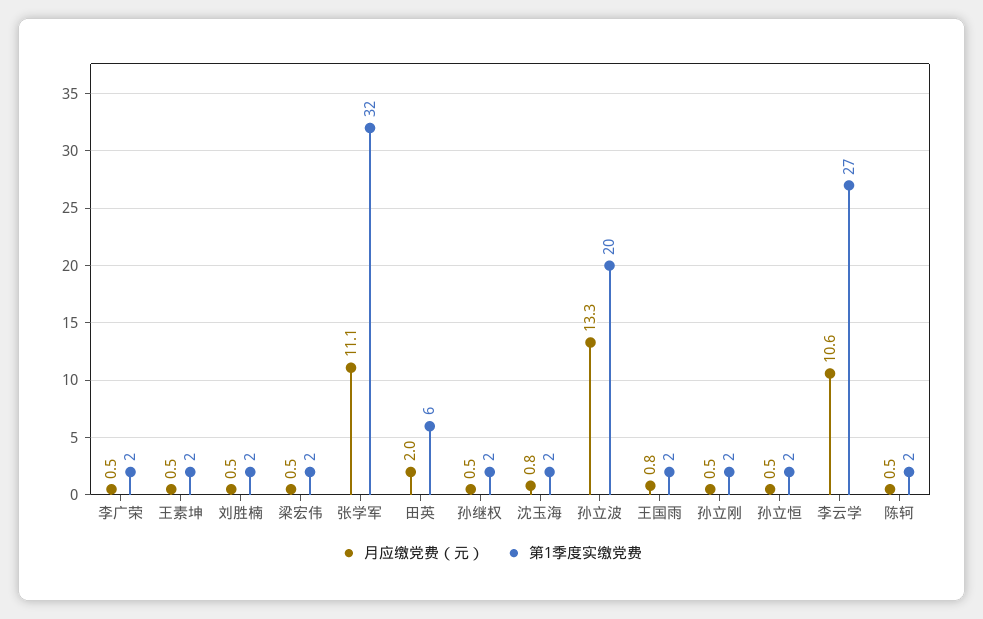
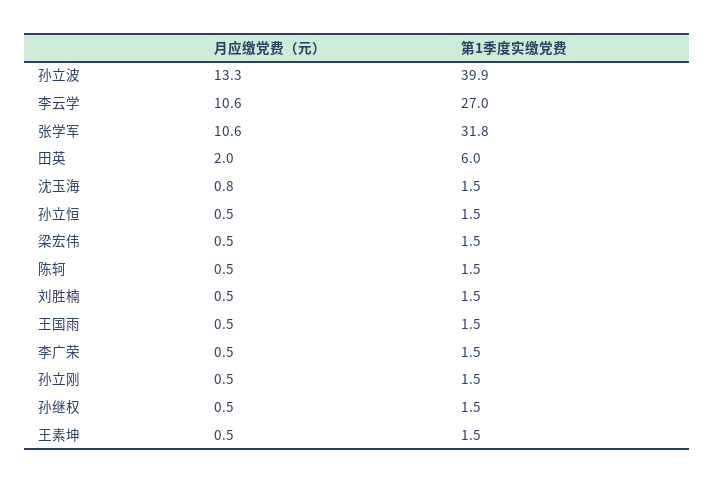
  {
    "月应缴党费（元）": {
      "李广荣": 0.5,
      "王素坤": 0.5,
      "刘胜楠": 0.5,
      "梁宏伟": 0.5,
-     "张学军": 11.1,
+     "张学军": 10.6,
      "田英": 2,
      "孙继权": 0.5,
      "沈玉海": 0.8,
      "孙立波": 13.3,
-     "王国雨": 0.8,
+     "王国雨": 0.5,
      "孙立刚": 0.5,
      "孙立恒": 0.5,
      "李云学": 10.6,
      "陈轲": 0.5
    },
    "第1季度实缴党费": {
      "李广荣": 1.5,
      "王素坤": 1.5,
      "刘胜楠": 1.5,
      "梁宏伟": 1.5,
      "张学军": 31.8,
      "田英": 6,
      "孙继权": 1.5,
      "沈玉海": 1.5,
-     "孙立波": 20,
+     "孙立波": 39.9,
      "王国雨": 1.5,
      "孙立刚": 1.5,
      "孙立恒": 1.5,
      "李云学": 27,
      "陈轲": 1.5
    }
  }

